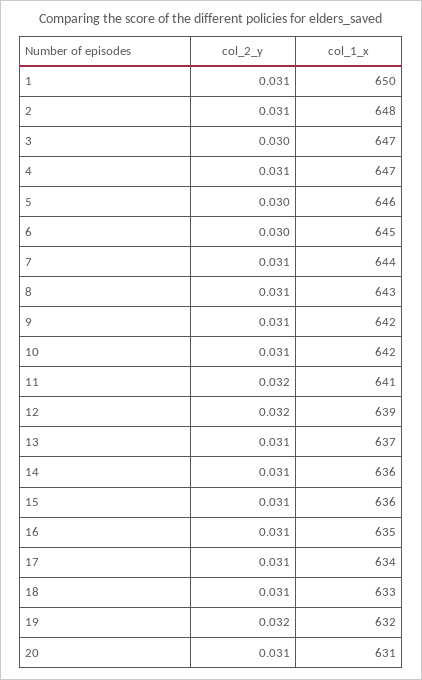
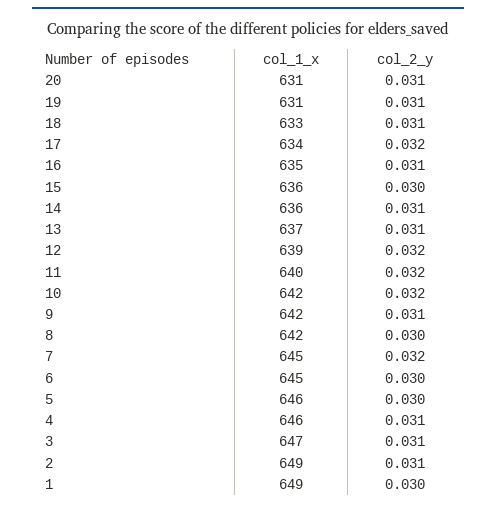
  {
    "col_2_y": {
-     "1": 0.031,
+     "1": 0.03,
      "2": 0.031,
-     "3": 0.03,
+     "3": 0.031,
      "4": 0.031,
      "5": 0.03,
      "6": 0.03,
-     "7": 0.031,
+     "7": 0.032,
-     "8": 0.031,
+     "8": 0.03,
      "9": 0.031,
-     "10": 0.031,
+     "10": 0.032,
      "11": 0.032,
      "12": 0.032,
      "13": 0.031,
      "14": 0.031,
-     "15": 0.031,
+     "15": 0.03,
      "16": 0.031,
-     "17": 0.031,
+     "17": 0.032,
      "18": 0.031,
-     "19": 0.032,
+     "19": 0.031,
      "20": 0.031
    },
    "col_1_x": {
-     "1": 650,
+     "1": 649,
-     "2": 648,
+     "2": 649,
      "3": 647,
-     "4": 647,
+     "4": 646,
      "5": 646,
      "6": 645,
-     "7": 644,
+     "7": 645,
-     "8": 643,
+     "8": 642,
      "9": 642,
      "10": 642,
-     "11": 641,
+     "11": 640,
      "12": 639,
      "13": 637,
      "14": 636,
      "15": 636,
      "16": 635,
      "17": 634,
      "18": 633,
-     "19": 632,
+     "19": 631,
      "20": 631
    }
  }

